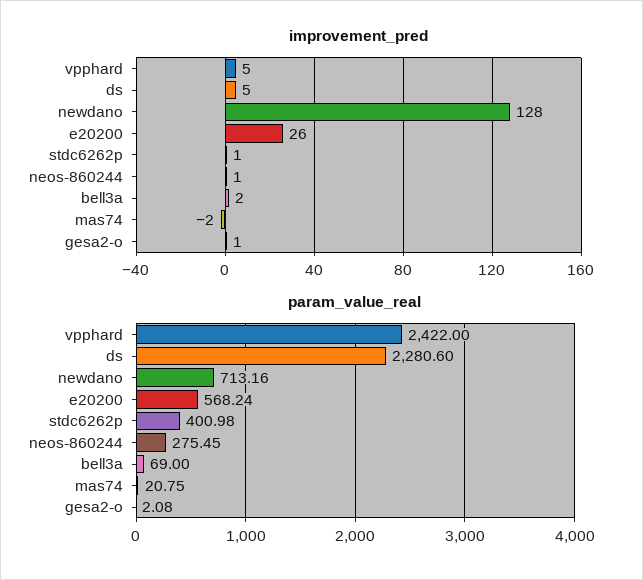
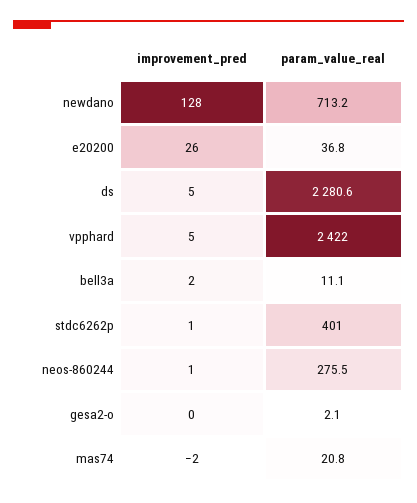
  {
    "improvement_pred": {
      "vpphard": 5,
      "ds": 5,
      "newdano": 128,
      "e20200": 26,
      "stdc6262p": 1,
      "neos-860244": 1,
      "bell3a": 2,
      "mas74": -2,
-     "gesa2-o": 1
+     "gesa2-o": 0
    },
    "param_value_real": {
      "vpphard": 2422,
      "ds": 2280.6,
      "newdano": 713.16,
-     "e20200": 568.24,
+     "e20200": 36.8,
      "stdc6262p": 400.98,
      "neos-860244": 275.45,
-     "bell3a": 69,
+     "bell3a": 11.1,
      "mas74": 20.75,
      "gesa2-o": 2.08
    }
  }

